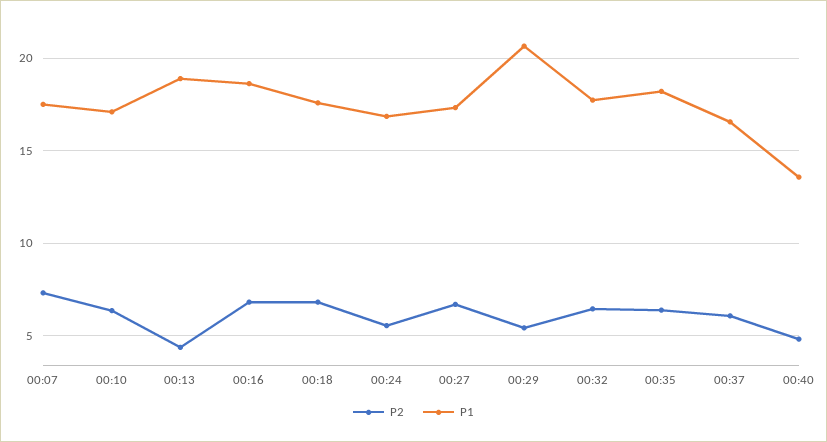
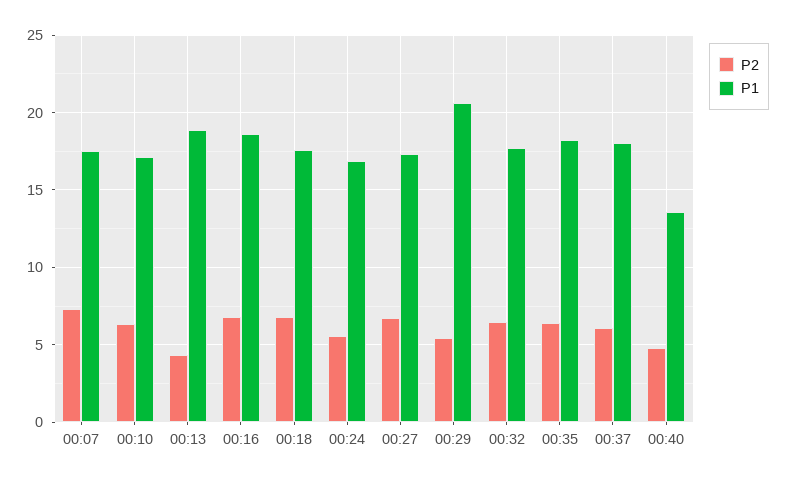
  {
    "P2": {
      "00:07": 7.5,
      "00:10": 6.5,
      "00:13": 4.5,
      "00:16": 7,
      "00:18": 7,
      "00:24": 5.5,
      "00:27": 6.5,
      "00:29": 5.5,
      "00:32": 6.5,
      "00:35": 6.5,
      "00:37": 6,
      "00:40": 5
    },
    "P1": {
      "00:07": 17.5,
      "00:10": 17,
      "00:13": 19,
      "00:16": 18.5,
      "00:18": 17.5,
      "00:24": 17,
      "00:27": 17.5,
      "00:29": 20.5,
      "00:32": 17.5,
      "00:35": 18,
-     "00:37": 16.5,
+     "00:37": 18,
      "00:40": 13.5
    }
  }

